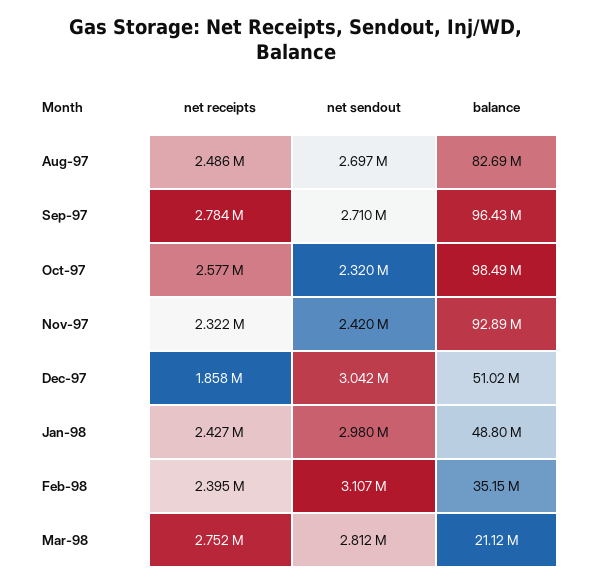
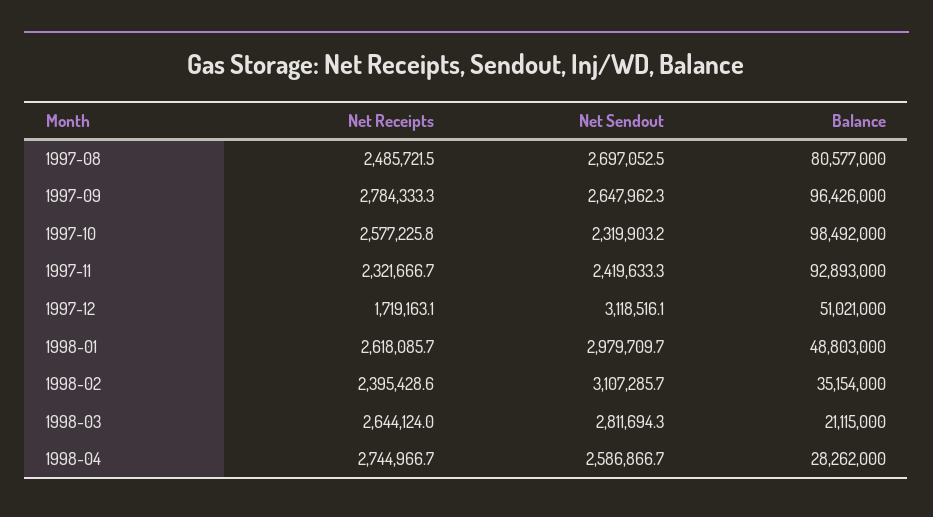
  {
    "net receipts": {
      "Aug-97": 2485721.5,
      "Sep-97": 2784333.3,
      "Oct-97": 2577225.8,
      "Nov-97": 2321666.7,
-     "Dec-97": 1858000,
+     "Dec-97": 1719163.1,
-     "Jan-98": 2427000,
+     "Jan-98": 2618085.7,
      "Feb-98": 2395428.6,
-     "Mar-98": 2752000
+     "Mar-98": 2644124,
+     "1998-04": 2744966.7
    },
    "net sendout": {
      "Aug-97": 2697052.5,
-     "Sep-97": 2710000,
+     "Sep-97": 2647962.3,
      "Oct-97": 2319903.2,
      "Nov-97": 2419633.3,
-     "Dec-97": 3042000,
+     "Dec-97": 3118516.1,
      "Jan-98": 2979709.7,
      "Feb-98": 3107285.7,
-     "Mar-98": 2811694.3
+     "Mar-98": 2811694.3,
+     "1998-04": 2586866.7
    },
    "balance": {
-     "Aug-97": 82690000,
+     "Aug-97": 80577000,
      "Sep-97": 96426000,
      "Oct-97": 98492000,
      "Nov-97": 92893000,
      "Dec-97": 51021000,
      "Jan-98": 48803000,
      "Feb-98": 35154000,
-     "Mar-98": 21115000
+     "Mar-98": 21115000,
+     "1998-04": 28262000
    }
  }

